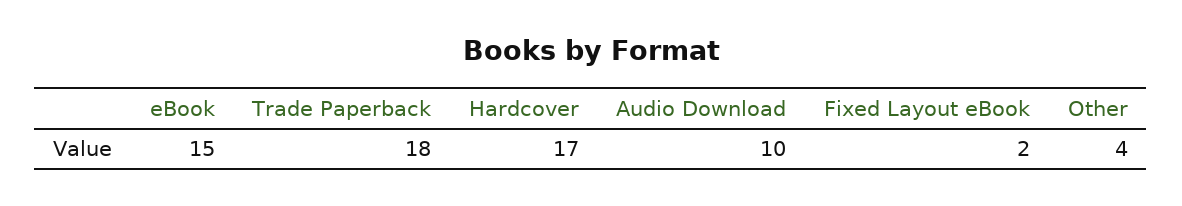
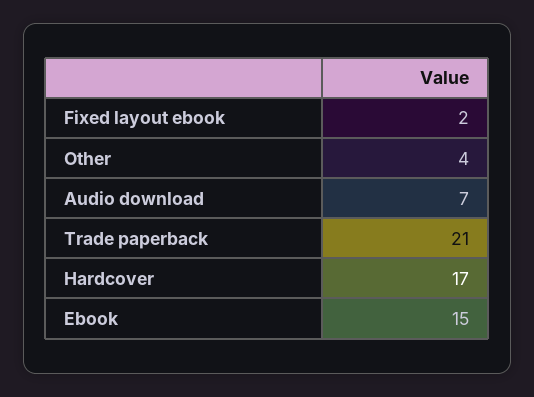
  {
    "eBook": 15,
-   "Trade Paperback": 18,
+   "Trade Paperback": 21,
    "Hardcover": 17,
-   "Audio Download": 10,
+   "Audio Download": 7,
    "Fixed Layout eBook": 2,
    "Other": 4
  }

